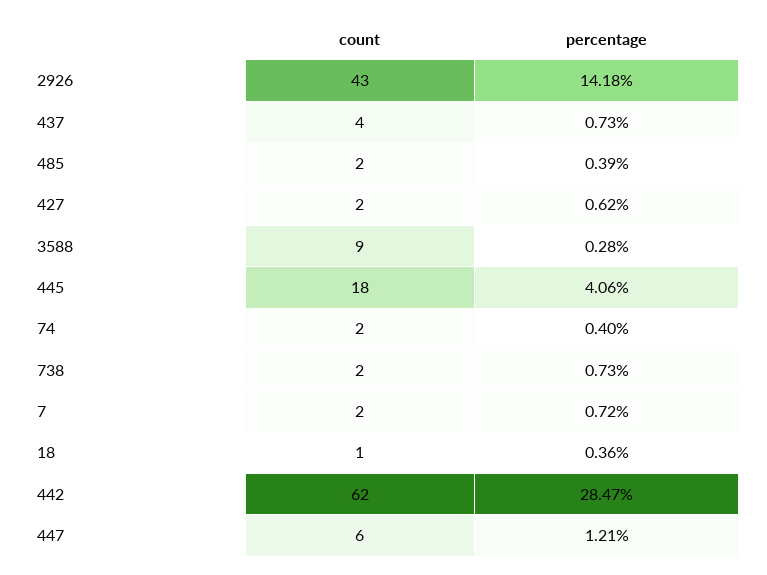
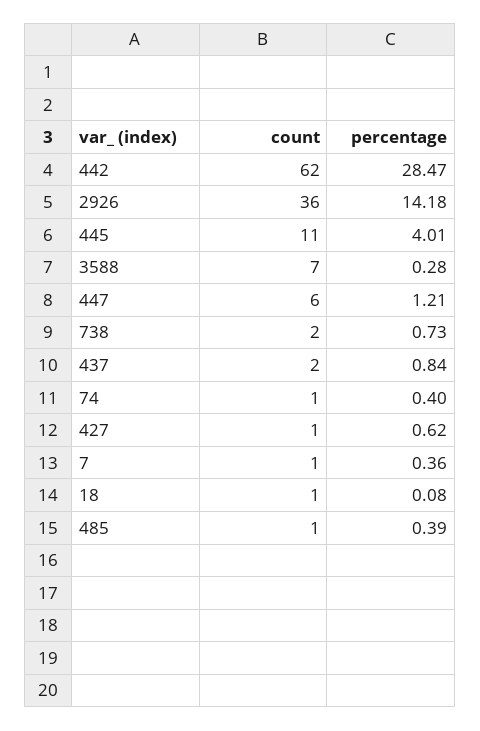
  {
    "count": {
-     "2926": 43,
+     "2926": 36,
-     "437": 4,
+     "437": 2,
-     "485": 2,
+     "485": 1,
-     "427": 2,
+     "427": 1,
-     "3588": 9,
+     "3588": 7,
-     "445": 18,
+     "445": 11,
-     "74": 2,
+     "74": 1,
      "738": 2,
-     "7": 2,
+     "7": 1,
      "18": 1,
      "442": 62,
      "447": 6
    },
    "percentage": {
      "2926": 14.18,
-     "437": 0.73,
+     "437": 0.84,
      "485": 0.39,
      "427": 0.62,
      "3588": 0.28,
-     "445": 4.06,
+     "445": 4.01,
      "74": 0.4,
      "738": 0.73,
-     "7": 0.72,
+     "7": 0.36,
-     "18": 0.36,
+     "18": 0.08,
      "442": 28.47,
      "447": 1.21
    }
  }

